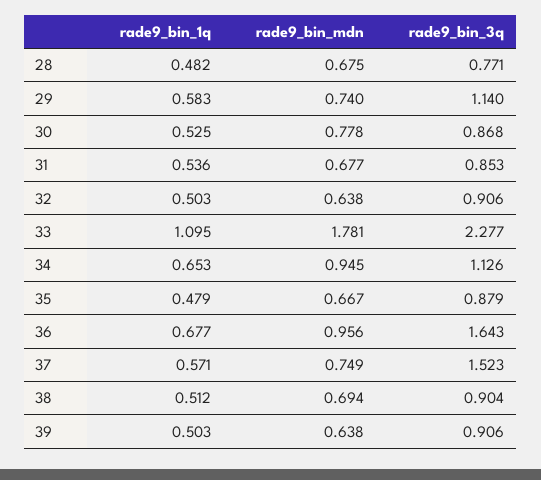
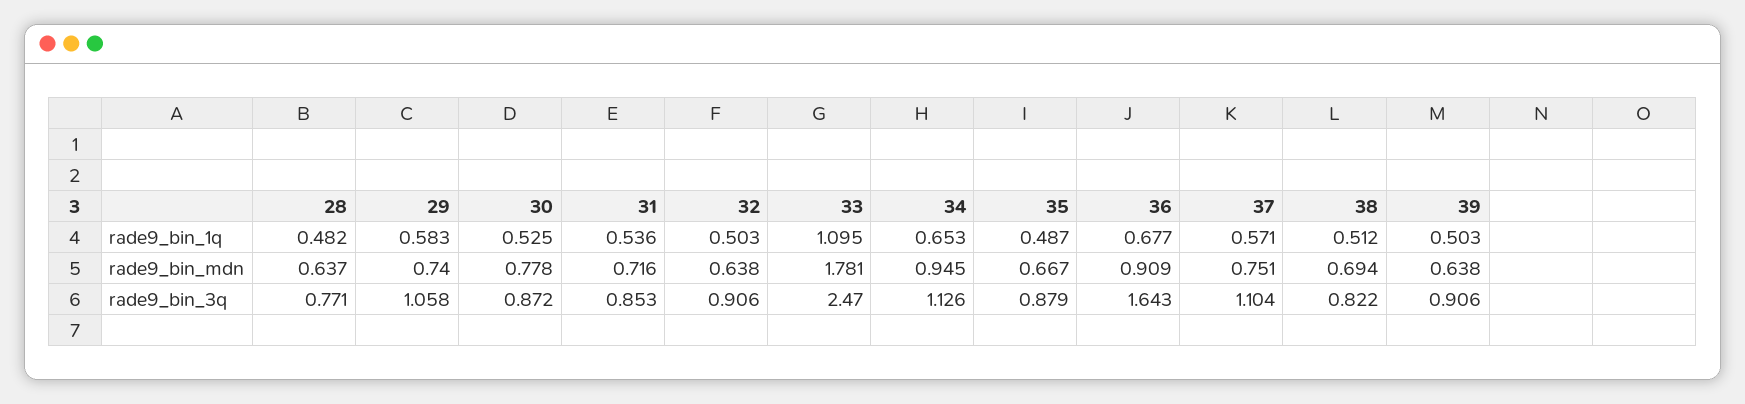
  {
    "rade9_bin_1q": {
      "28": 0.482,
      "29": 0.583,
      "30": 0.525,
      "31": 0.536,
      "32": 0.503,
      "33": 1.095,
      "34": 0.653,
-     "35": 0.479,
+     "35": 0.487,
      "36": 0.677,
      "37": 0.571,
      "38": 0.512,
      "39": 0.503
    },
    "rade9_bin_mdn": {
-     "28": 0.675,
+     "28": 0.637,
      "29": 0.74,
      "30": 0.778,
-     "31": 0.677,
+     "31": 0.716,
      "32": 0.638,
      "33": 1.781,
      "34": 0.945,
      "35": 0.667,
-     "36": 0.956,
+     "36": 0.909,
-     "37": 0.749,
+     "37": 0.751,
      "38": 0.694,
      "39": 0.638
    },
    "rade9_bin_3q": {
      "28": 0.771,
-     "29": 1.14,
+     "29": 1.058,
-     "30": 0.868,
+     "30": 0.872,
      "31": 0.853,
      "32": 0.906,
-     "33": 2.277,
+     "33": 2.47,
      "34": 1.126,
      "35": 0.879,
      "36": 1.643,
-     "37": 1.523,
+     "37": 1.104,
-     "38": 0.904,
+     "38": 0.822,
      "39": 0.906
    }
  }

